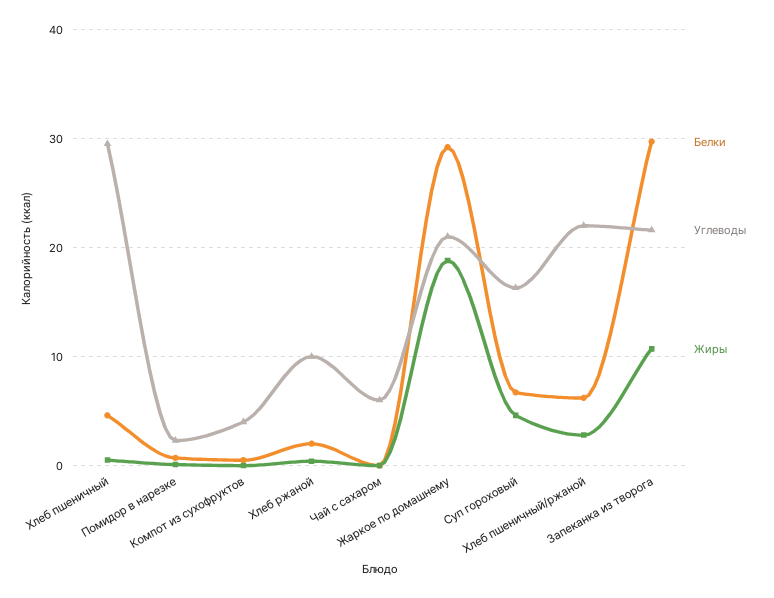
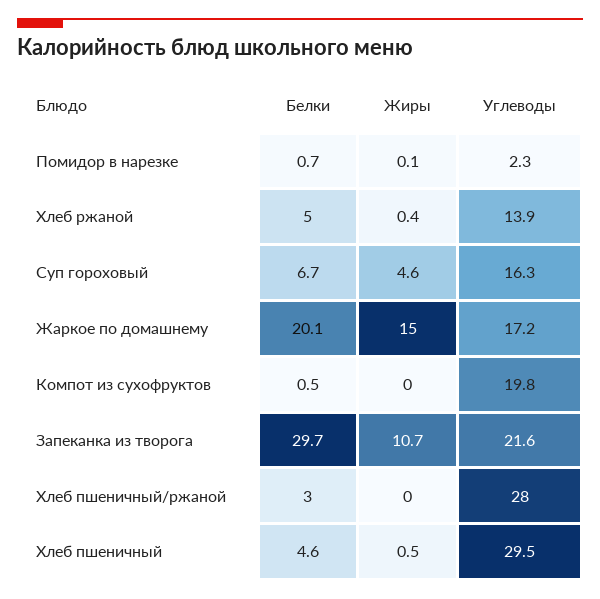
  {
    "Белки": {
      "Хлеб пшеничный": 4.6,
      "Помидор в нарезке": 0.7,
      "Компот из сухофруктов": 0.5,
-     "Хлеб ржаной": 2,
+     "Хлеб ржаной": 5,
-     "Чай с сахаром": 0,
-     "Жаркое по домашнему": 29,
+     "Жаркое по домашнему": 20.1,
      "Суп гороховый": 6.7,
-     "Хлеб пшеничный/ржаной": 6,
+     "Хлеб пшеничный/ржаной": 3,
      "Запеканка из творога": 29.7
    },
    "Углеводы": {
      "Хлеб пшеничный": 29.5,
      "Помидор в нарезке": 2.3,
-     "Компот из сухофруктов": 4,
+     "Компот из сухофруктов": 19.8,
-     "Хлеб ржаной": 10,
+     "Хлеб ржаной": 13.9,
-     "Чай с сахаром": 6,
-     "Жаркое по домашнему": 21,
+     "Жаркое по домашнему": 17.2,
      "Суп гороховый": 16.3,
-     "Хлеб пшеничный/ржаной": 22,
+     "Хлеб пшеничный/ржаной": 28,
      "Запеканка из творога": 21.6
    },
    "Жиры": {
      "Хлеб пшеничный": 0.5,
      "Помидор в нарезке": 0.1,
      "Компот из сухофруктов": 0,
      "Хлеб ржаной": 0.4,
-     "Чай с сахаром": 0,
-     "Жаркое по домашнему": 19,
+     "Жаркое по домашнему": 15,
      "Суп гороховый": 4.6,
-     "Хлеб пшеничный/ржаной": 3,
+     "Хлеб пшеничный/ржаной": 0,
      "Запеканка из творога": 10.7
    }
  }

